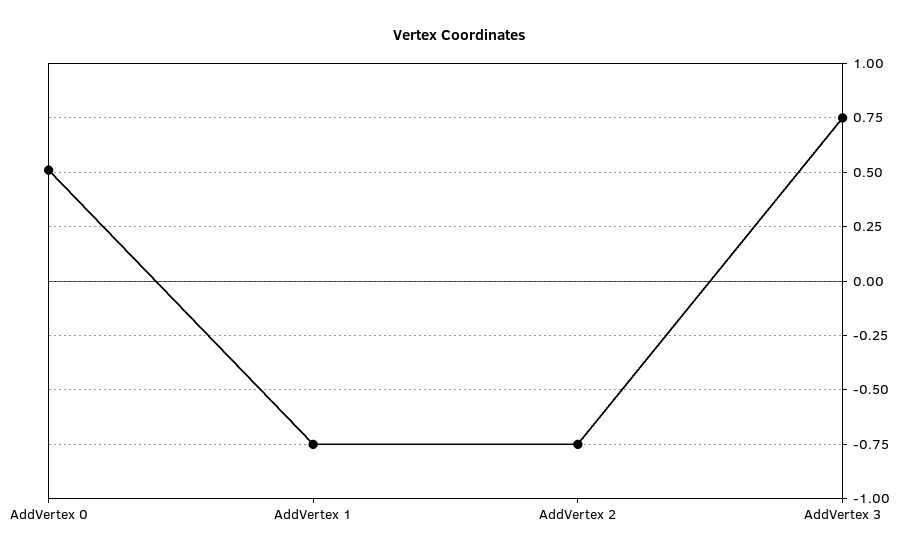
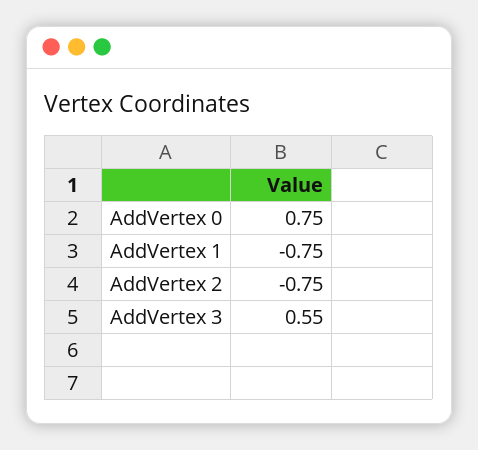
  {
-   "AddVertex 0": 0.5,
+   "AddVertex 0": 0.75,
    "AddVertex 1": -0.75,
    "AddVertex 2": -0.75,
-   "AddVertex 3": 0.75
+   "AddVertex 3": 0.55
  }

